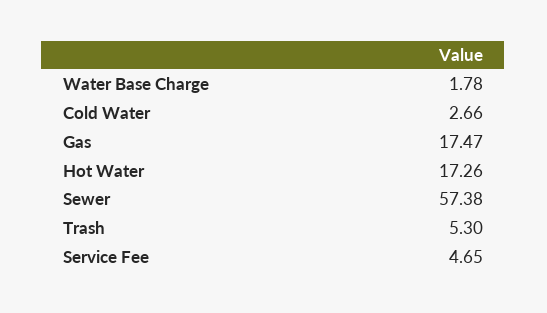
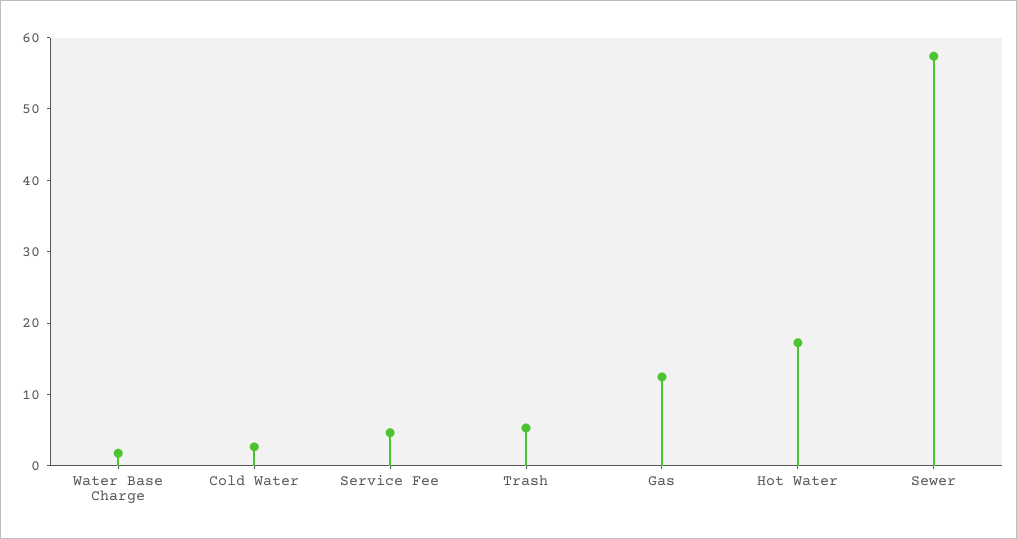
  {
    "Water Base Charge": 1.78,
    "Cold Water": 2.66,
-   "Gas": 17.47,
+   "Gas": 12,
    "Hot Water": 17.26,
    "Sewer": 57.38,
    "Trash": 5.3,
    "Service Fee": 4.65
  }

